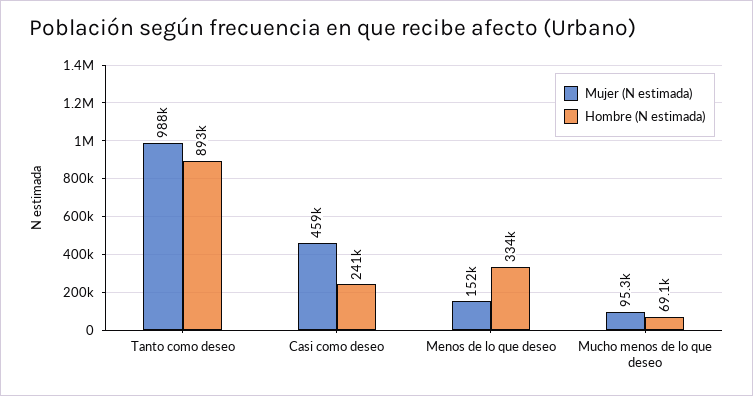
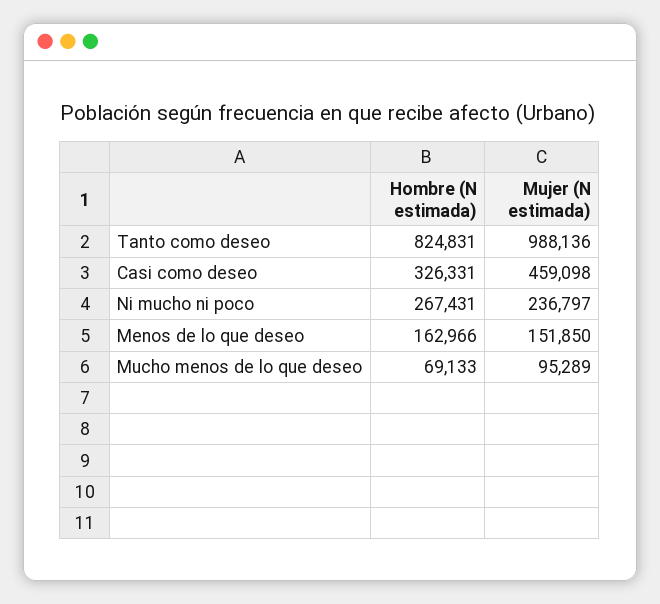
  {
    "Mujer (N estimada)": {
      "Tanto como deseo": 988136,
      "Casi como deseo": 459098,
      "Menos de lo que deseo": 151850,
-     "Mucho menos de lo que deseo": 95289
+     "Mucho menos de lo que deseo": 95289,
+     "Ni mucho ni poco": 236797
    },
    "Hombre (N estimada)": {
-     "Tanto como deseo": 893000,
+     "Tanto como deseo": 824831,
-     "Casi como deseo": 241000,
+     "Casi como deseo": 326331,
-     "Menos de lo que deseo": 334000,
+     "Menos de lo que deseo": 162966,
-     "Mucho menos de lo que deseo": 69133
+     "Mucho menos de lo que deseo": 69133,
+     "Ni mucho ni poco": 267431
    }
  }

